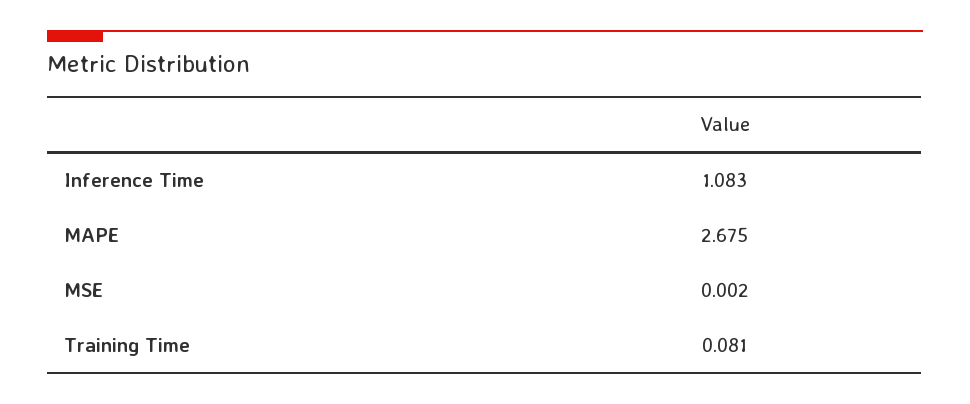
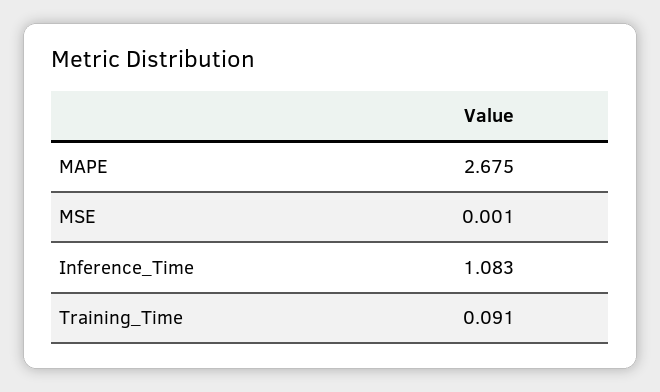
  {
    "Inference Time": 1.083,
    "MAPE": 2.675,
-   "MSE": 0.002,
+   "MSE": 0.001,
-   "Training Time": 0.081
+   "Training Time": 0.091
  }

